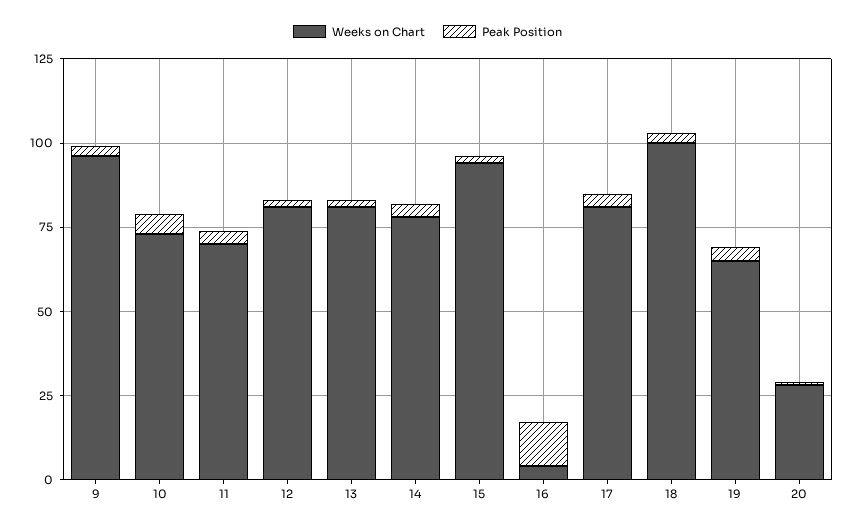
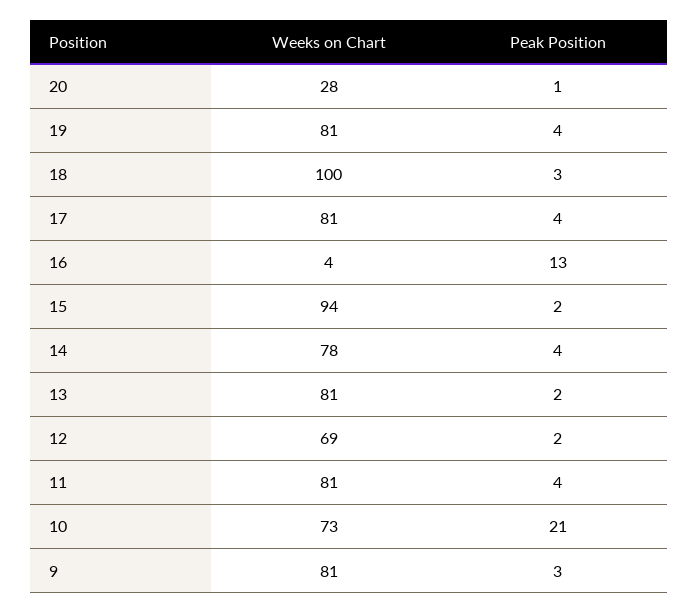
  {
    "Weeks on Chart": {
-     "9": 95,
+     "9": 81,
      "10": 73,
-     "11": 70,
+     "11": 81,
-     "12": 80,
+     "12": 69,
      "13": 81,
      "14": 78,
      "15": 94,
      "16": 4,
      "17": 81,
      "18": 100,
-     "19": 65,
+     "19": 81,
      "20": 28
    },
    "Peak Position": {
      "9": 3,
-     "10": 5,
+     "10": 21,
      "11": 4,
      "12": 2,
      "13": 2,
      "14": 4,
      "15": 2,
      "16": 13,
      "17": 4,
      "18": 3,
      "19": 4,
      "20": 1
    }
  }

